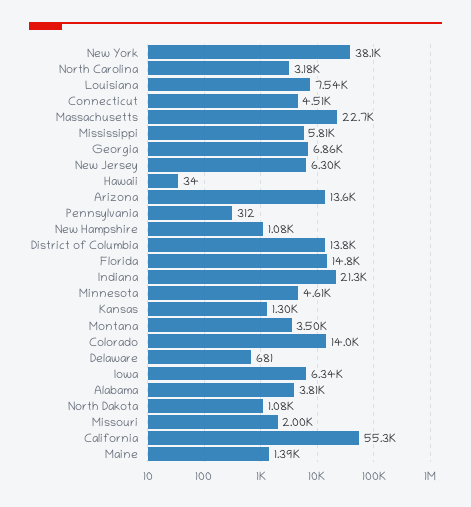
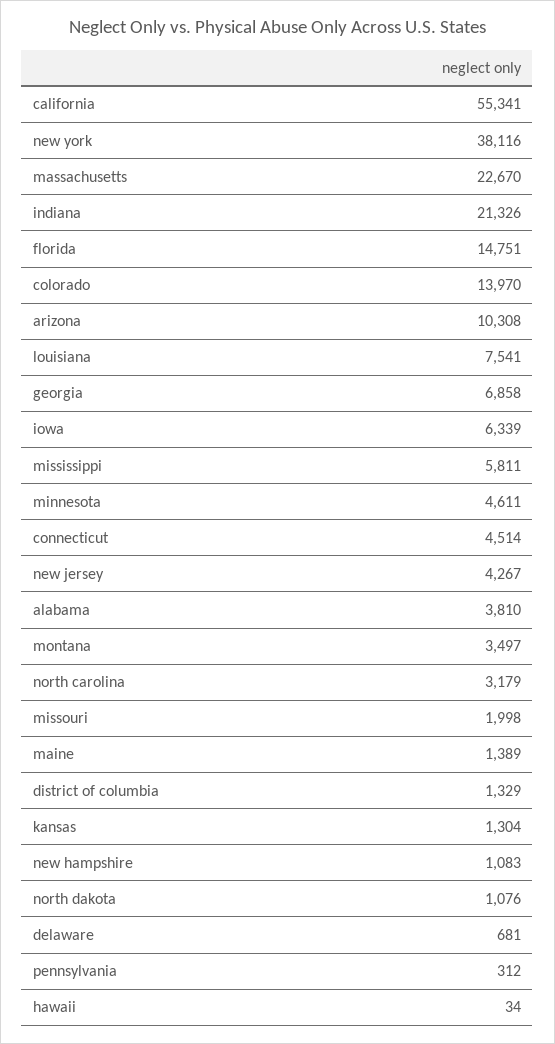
  {
    "New York": 38116,
    "North Carolina": 3179,
    "Louisiana": 7541,
    "Connecticut": 4514,
    "Massachusetts": 22670,
    "Mississippi": 5811,
    "Georgia": 6858,
-   "New Jersey": 6300,
+   "New Jersey": 4267,
    "Hawaii": 34,
-   "Arizona": 13600,
+   "Arizona": 10308,
    "Pennsylvania": 312,
    "New Hampshire": 1083,
-   "District of Columbia": 13800,
+   "District of Columbia": 1329,
    "Florida": 14751,
    "Indiana": 21326,
    "Minnesota": 4611,
    "Kansas": 1304,
    "Montana": 3497,
    "Colorado": 13970,
    "Delaware": 681,
    "Iowa": 6339,
    "Alabama": 3810,
    "North Dakota": 1076,
    "Missouri": 1998,
    "California": 55341,
    "Maine": 1389
  }

